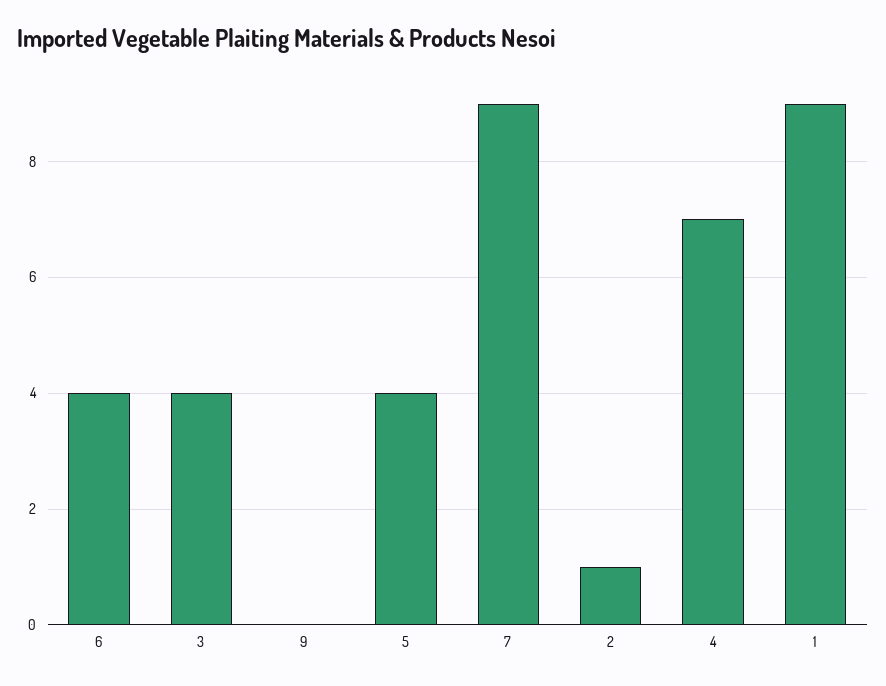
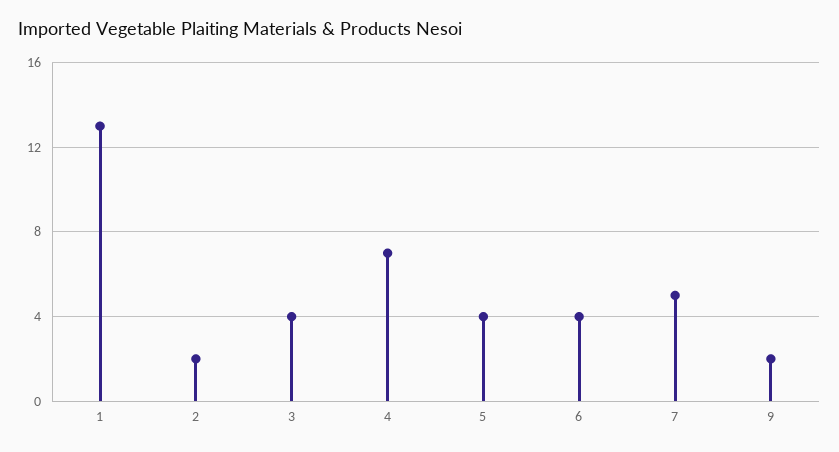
  {
    "6": 4,
    "3": 4,
-   "9": 0,
+   "9": 2,
    "5": 4,
-   "7": 9,
+   "7": 5,
-   "2": 1,
+   "2": 2,
    "4": 7,
-   "1": 9
+   "1": 13
  }

